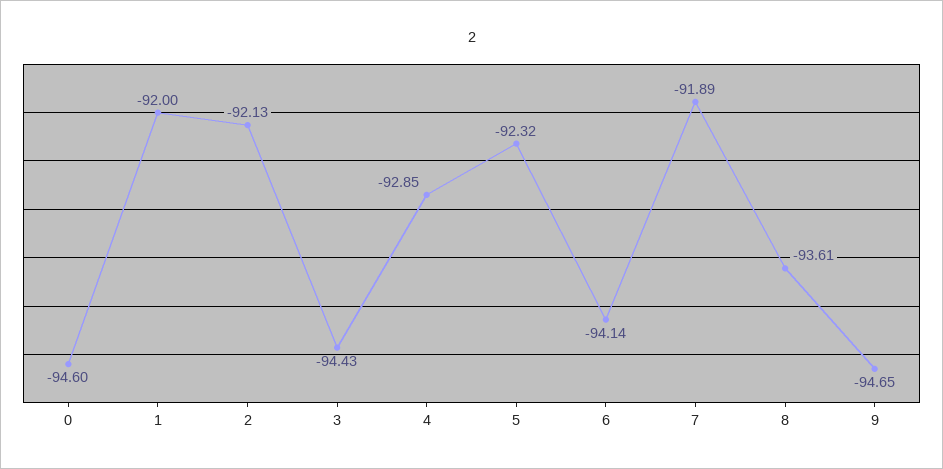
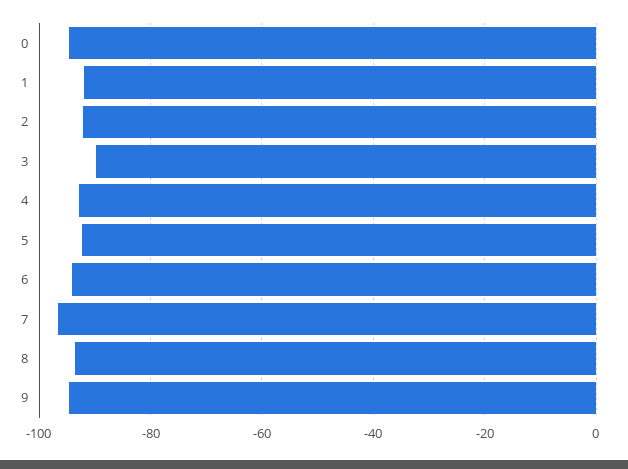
  {
    "0": -94.6,
    "1": -92,
    "2": -92.13,
-   "3": -94.43,
+   "3": -90,
    "4": -92.85,
    "5": -92.32,
    "6": -94.14,
-   "7": -91.89,
+   "7": -96,
    "8": -93.61,
    "9": -94.65
  }

